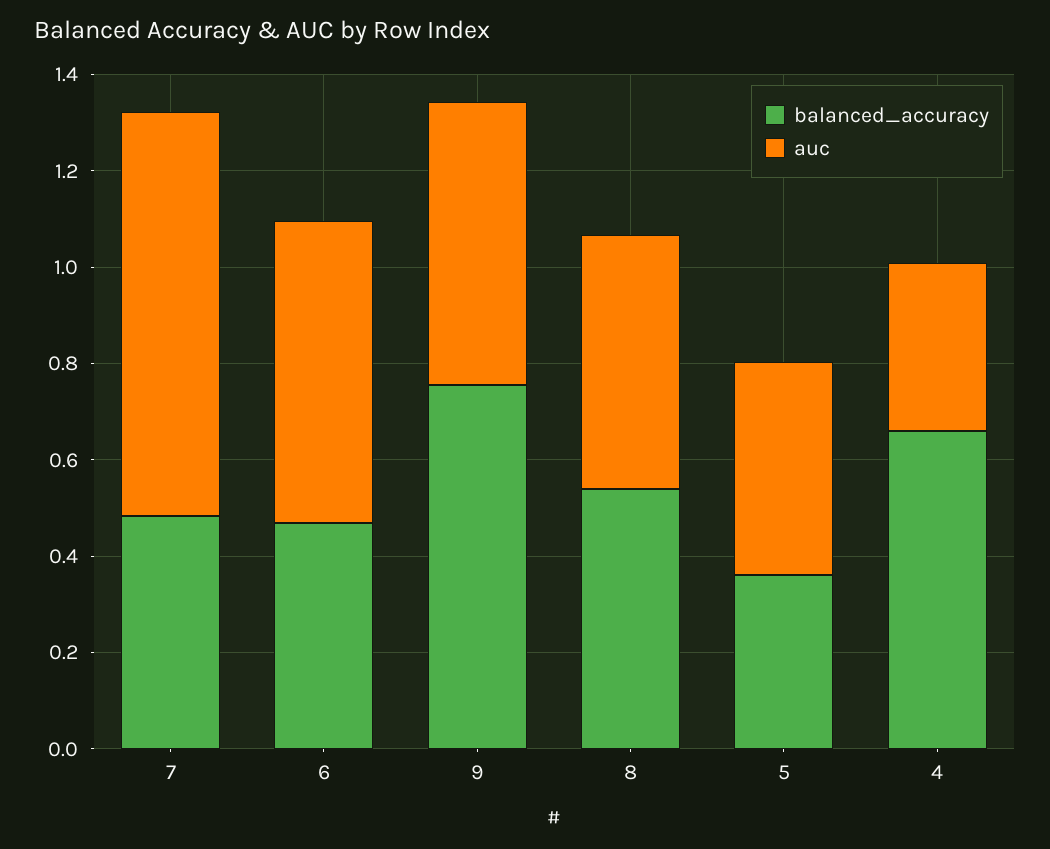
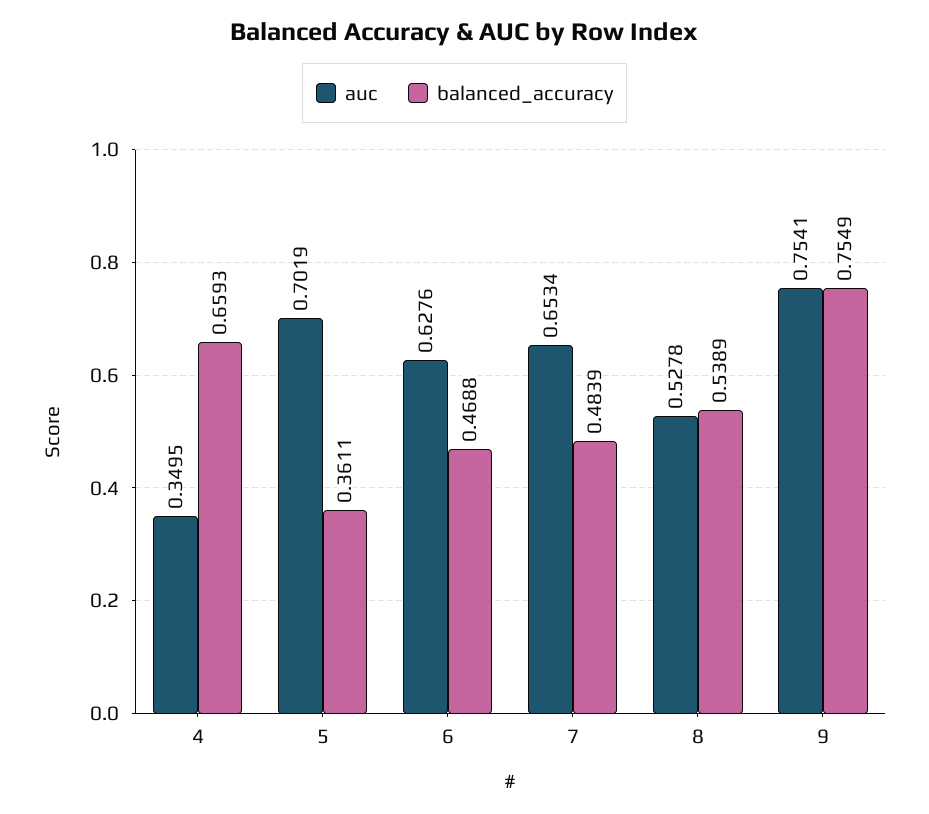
  {
    "balanced_accuracy": {
      "7": 0.4839,
      "6": 0.4688,
      "9": 0.7549,
      "8": 0.5389,
      "5": 0.3611,
      "4": 0.6593
    },
    "auc": {
-     "7": 0.85,
+     "7": 0.6534,
      "6": 0.6276,
-     "9": 0.6,
+     "9": 0.7541,
      "8": 0.5278,
-     "5": 0.45,
+     "5": 0.7019,
      "4": 0.3495
    }
  }

